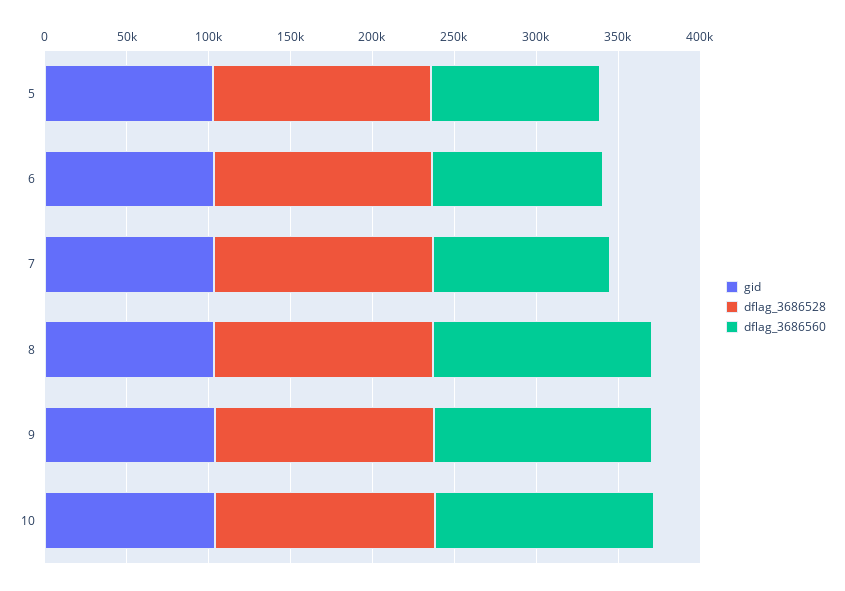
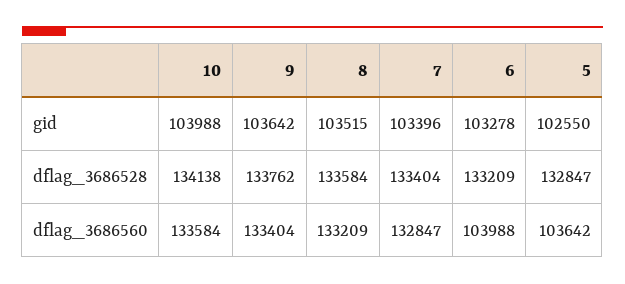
  {
    "gid": {
      "5": 102550,
      "6": 103278,
      "7": 103396,
      "8": 103515,
      "9": 103642,
      "10": 103988
    },
    "dflag_3686528": {
      "5": 132847,
      "6": 133209,
      "7": 133404,
      "8": 133584,
      "9": 133762,
      "10": 134138
    },
    "dflag_3686560": {
      "5": 103642,
      "6": 103988,
-     "7": 110000,
+     "7": 132847,
      "8": 133209,
      "9": 133404,
      "10": 133584
    }
  }

